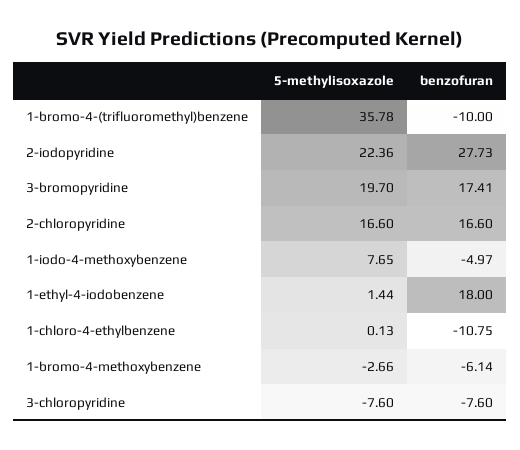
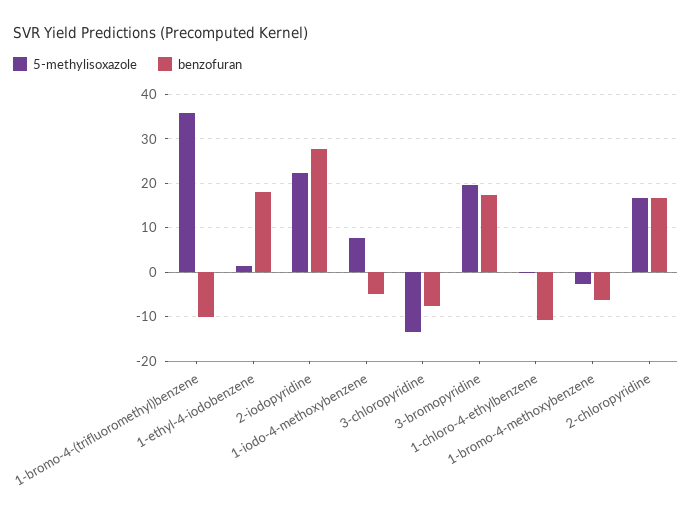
  {
    "5-methylisoxazole": {
      "1-bromo-4-(trifluoromethyl)benzene": 35.78,
      "2-iodopyridine": 22.36,
      "3-bromopyridine": 19.7,
      "2-chloropyridine": 16.6,
      "1-iodo-4-methoxybenzene": 7.65,
      "1-ethyl-4-iodobenzene": 1.44,
      "1-chloro-4-ethylbenzene": 0.13,
      "1-bromo-4-methoxybenzene": -2.66,
-     "3-chloropyridine": -7.6
+     "3-chloropyridine": -14
    },
    "benzofuran": {
      "1-bromo-4-(trifluoromethyl)benzene": -10,
      "2-iodopyridine": 27.73,
      "3-bromopyridine": 17.41,
      "2-chloropyridine": 16.6,
      "1-iodo-4-methoxybenzene": -4.97,
      "1-ethyl-4-iodobenzene": 18,
      "1-chloro-4-ethylbenzene": -10.75,
      "1-bromo-4-methoxybenzene": -6.14,
      "3-chloropyridine": -7.6
    }
  }

